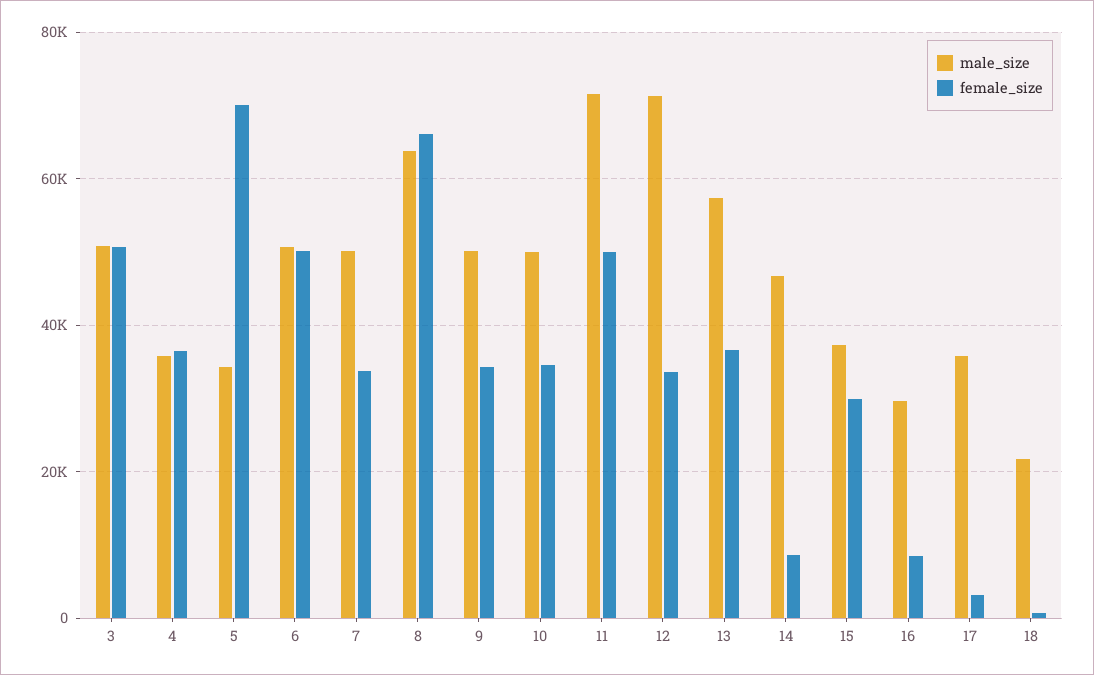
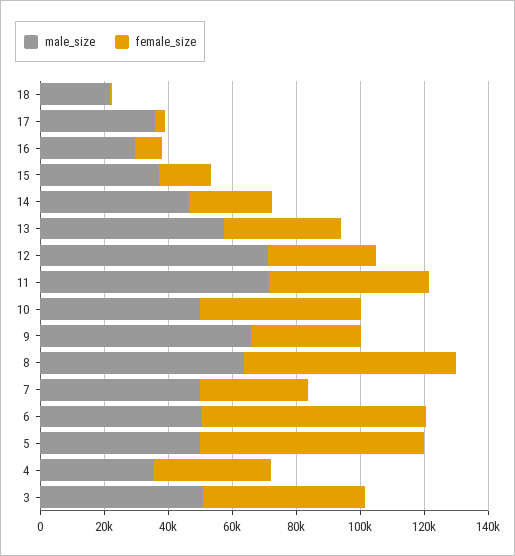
  {
    "male_size": {
      "3": 50000,
      "4": 36000,
-     "5": 34000,
+     "5": 50000,
      "6": 50000,
      "7": 50000,
      "8": 64000,
-     "9": 50000,
+     "9": 65000,
      "10": 50000,
      "11": 72000,
      "12": 72000,
      "13": 58000,
      "14": 46000,
      "15": 38000,
      "16": 30000,
      "17": 36000,
      "18": 22000
    },
    "female_size": {
      "3": 50000,
      "4": 36000,
      "5": 70000,
-     "6": 50000,
+     "6": 70000,
      "7": 34000,
      "8": 66000,
      "9": 34000,
-     "10": 34000,
+     "10": 50000,
      "11": 50000,
      "12": 34000,
      "13": 36000,
-     "14": 8000,
+     "14": 25000,
-     "15": 30000,
+     "15": 15000,
      "16": 8000,
      "17": 4000,
      "18": 0
    }
  }

